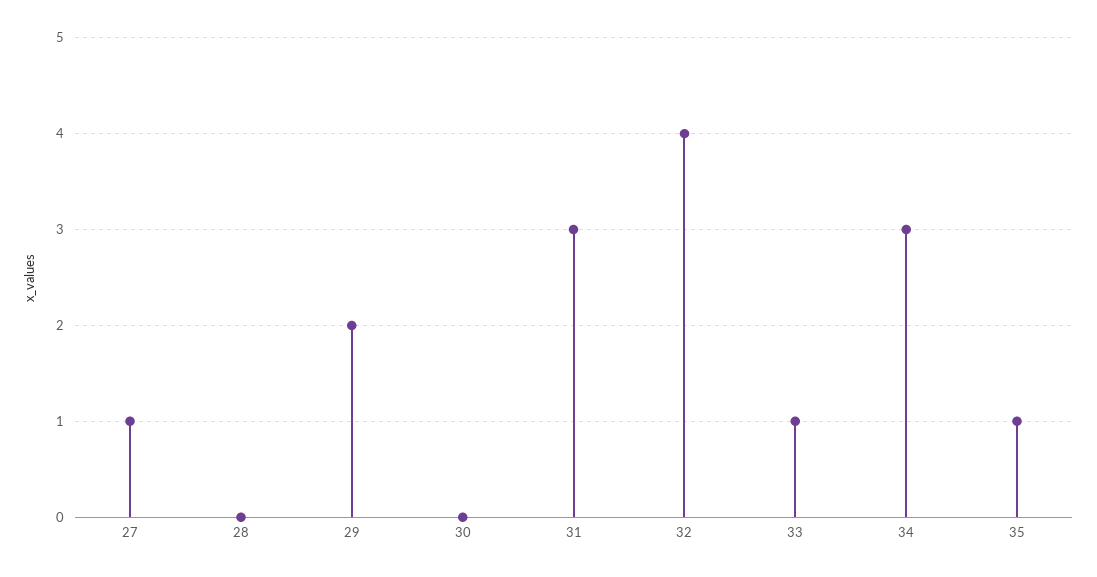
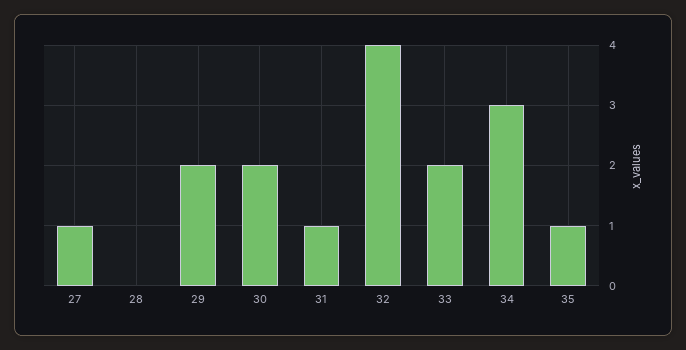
  {
    "27": 1,
    "28": 0,
    "29": 2,
-   "30": 0,
+   "30": 2,
-   "31": 3,
+   "31": 1,
    "32": 4,
-   "33": 1,
+   "33": 2,
    "34": 3,
    "35": 1
  }

